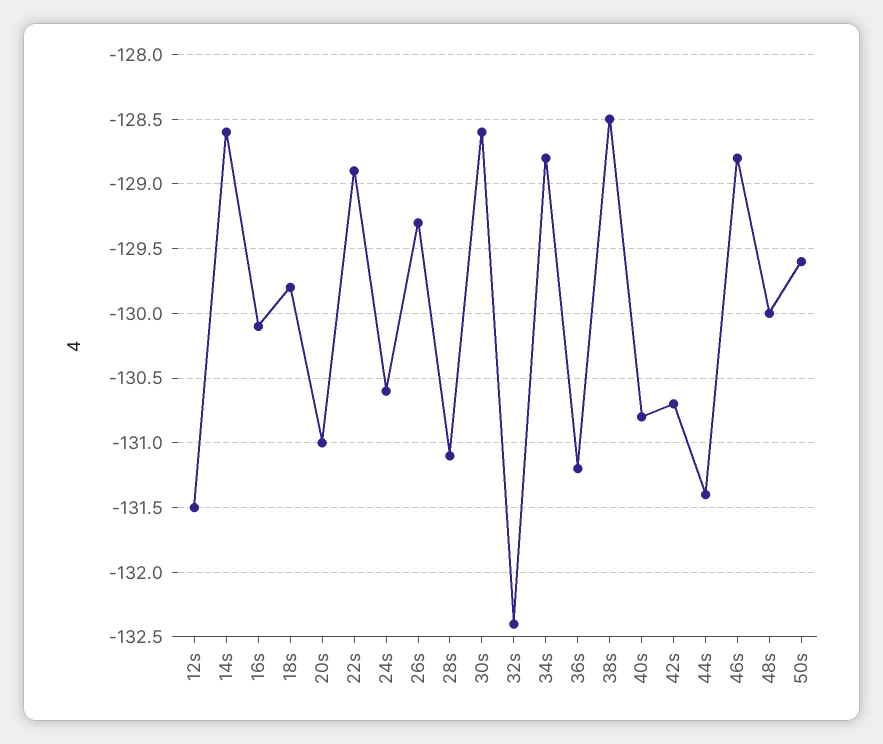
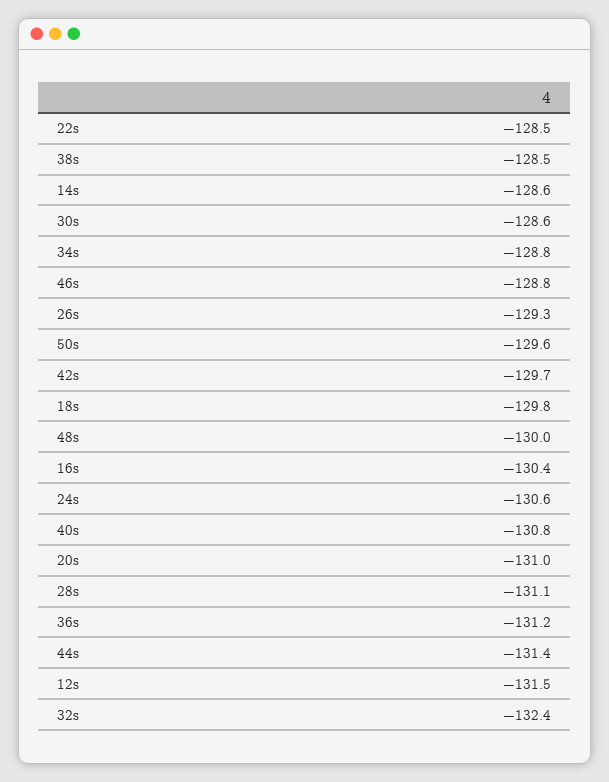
  {
    "12s": -131.5,
    "14s": -128.6,
-   "16s": -130.1,
+   "16s": -130.4,
    "18s": -129.8,
    "20s": -131,
-   "22s": -128.9,
+   "22s": -128.5,
    "24s": -130.6,
    "26s": -129.3,
    "28s": -131.1,
    "30s": -128.6,
    "32s": -132.4,
    "34s": -128.8,
    "36s": -131.2,
    "38s": -128.5,
    "40s": -130.8,
-   "42s": -130.7,
+   "42s": -129.7,
    "44s": -131.4,
    "46s": -128.8,
    "48s": -130,
    "50s": -129.6
  }

